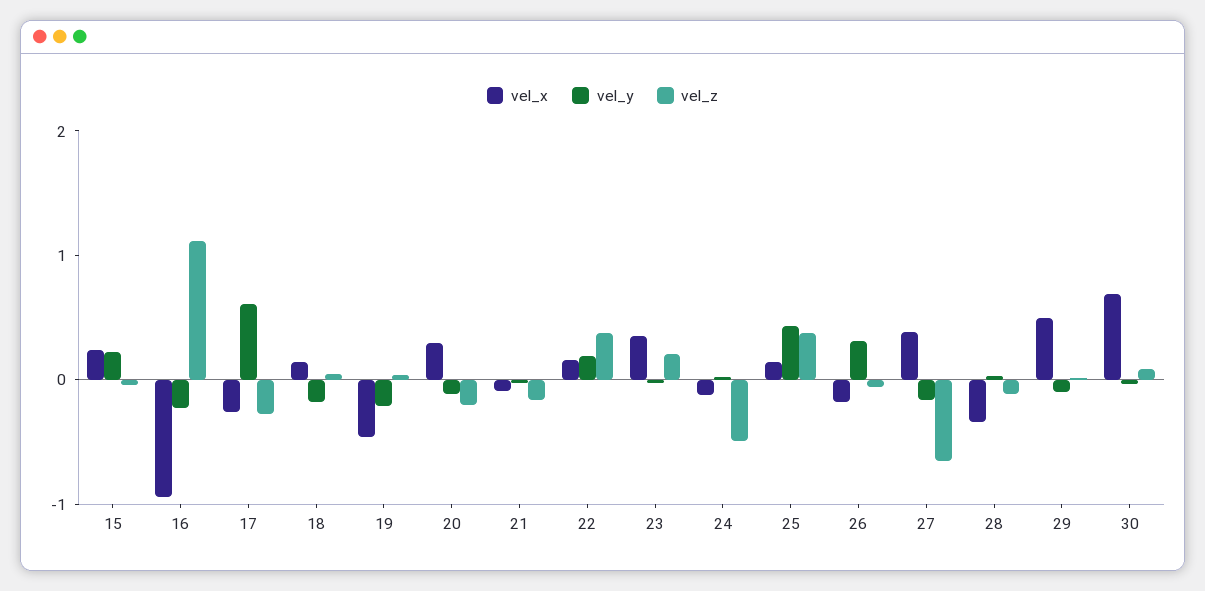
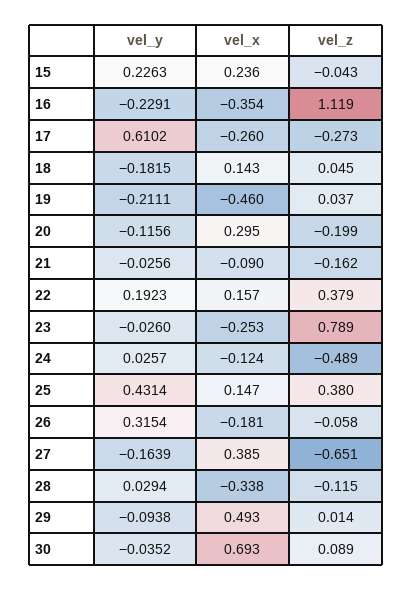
  {
    "vel_x": {
      "15": 0.236,
-     "16": -1,
+     "16": -0.354,
      "17": -0.26,
      "18": 0.143,
      "19": -0.46,
      "20": 0.295,
      "21": -0.09,
      "22": 0.157,
-     "23": 0.4,
+     "23": -0.253,
      "24": -0.124,
      "25": 0.147,
      "26": -0.181,
      "27": 0.385,
      "28": -0.338,
      "29": 0.493,
      "30": 0.693
    },
    "vel_y": {
      "15": 0.2263,
      "16": -0.2291,
      "17": 0.6102,
      "18": -0.1815,
      "19": -0.2111,
      "20": -0.1156,
      "21": -0.0256,
      "22": 0.1923,
      "23": -0.026,
      "24": 0.0257,
      "25": 0.4314,
      "26": 0.3154,
      "27": -0.1639,
      "28": 0.0294,
      "29": -0.0938,
      "30": -0.0352
    },
    "vel_z": {
      "15": -0.043,
      "16": 1.119,
      "17": -0.273,
      "18": 0.045,
      "19": 0.037,
      "20": -0.199,
      "21": -0.162,
      "22": 0.379,
-     "23": 0.2,
+     "23": 0.789,
      "24": -0.489,
      "25": 0.38,
      "26": -0.058,
      "27": -0.651,
      "28": -0.115,
      "29": 0.014,
      "30": 0.089
    }
  }

